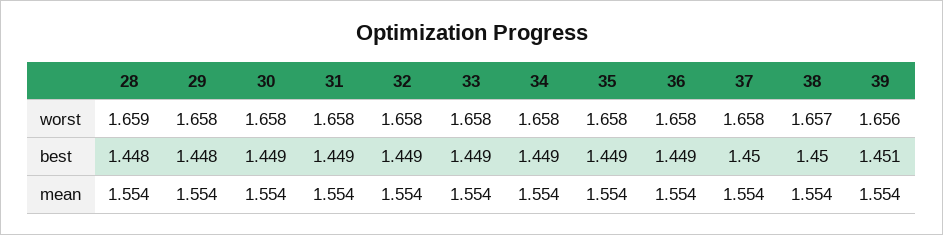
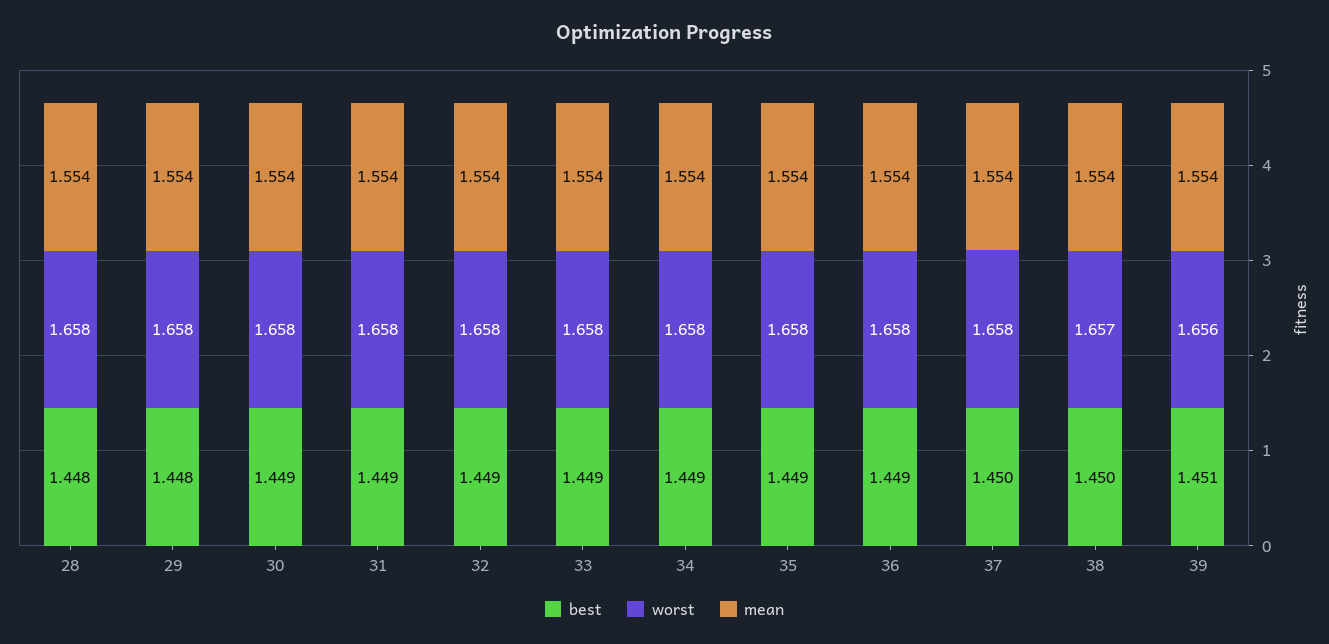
  {
    "worst": {
-     "28": 1.659,
+     "28": 1.658,
      "29": 1.658,
      "30": 1.658,
      "31": 1.658,
      "32": 1.658,
      "33": 1.658,
      "34": 1.658,
      "35": 1.658,
      "36": 1.658,
      "37": 1.658,
      "38": 1.657,
      "39": 1.656
    },
    "best": {
      "28": 1.448,
      "29": 1.448,
      "30": 1.449,
      "31": 1.449,
      "32": 1.449,
      "33": 1.449,
      "34": 1.449,
      "35": 1.449,
      "36": 1.449,
      "37": 1.45,
      "38": 1.45,
      "39": 1.451
    },
    "mean": {
      "28": 1.554,
      "29": 1.554,
      "30": 1.554,
      "31": 1.554,
      "32": 1.554,
      "33": 1.554,
      "34": 1.554,
      "35": 1.554,
      "36": 1.554,
      "37": 1.554,
      "38": 1.554,
      "39": 1.554
    }
  }

